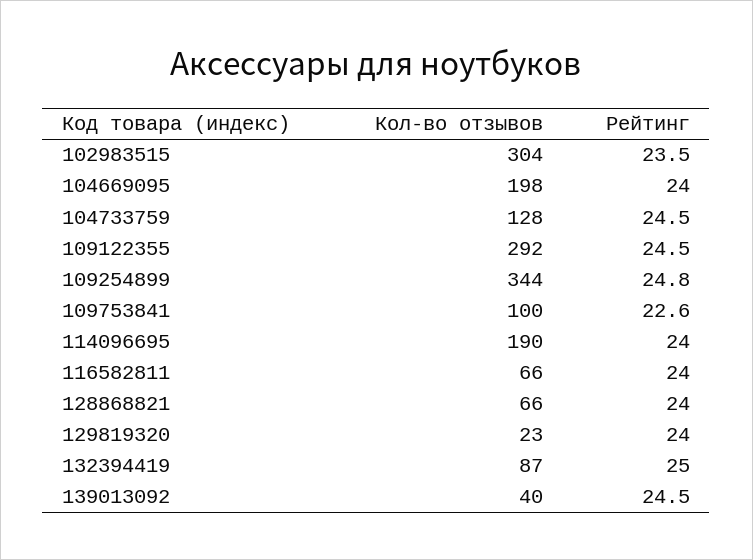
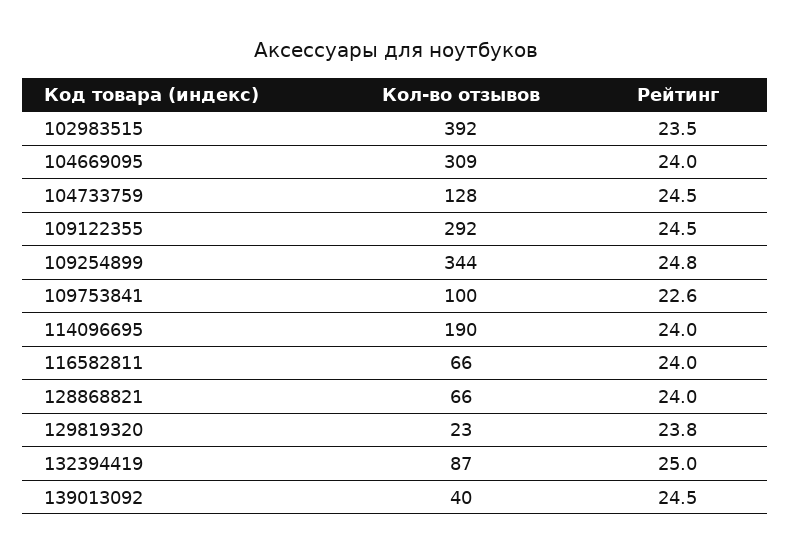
  {
    "Кол-во отзывов": {
-     "102983515": 304,
+     "102983515": 392,
-     "104669095": 198,
+     "104669095": 309,
      "104733759": 128,
      "109122355": 292,
      "109254899": 344,
      "109753841": 100,
      "114096695": 190,
      "116582811": 66,
      "128868821": 66,
      "129819320": 23,
      "132394419": 87,
      "139013092": 40
    },
    "Рейтинг": {
      "102983515": 23.5,
      "104669095": 24,
      "104733759": 24.5,
      "109122355": 24.5,
      "109254899": 24.8,
      "109753841": 22.6,
      "114096695": 24,
      "116582811": 24,
      "128868821": 24,
-     "129819320": 24,
+     "129819320": 23.8,
      "132394419": 25,
      "139013092": 24.5
    }
  }

